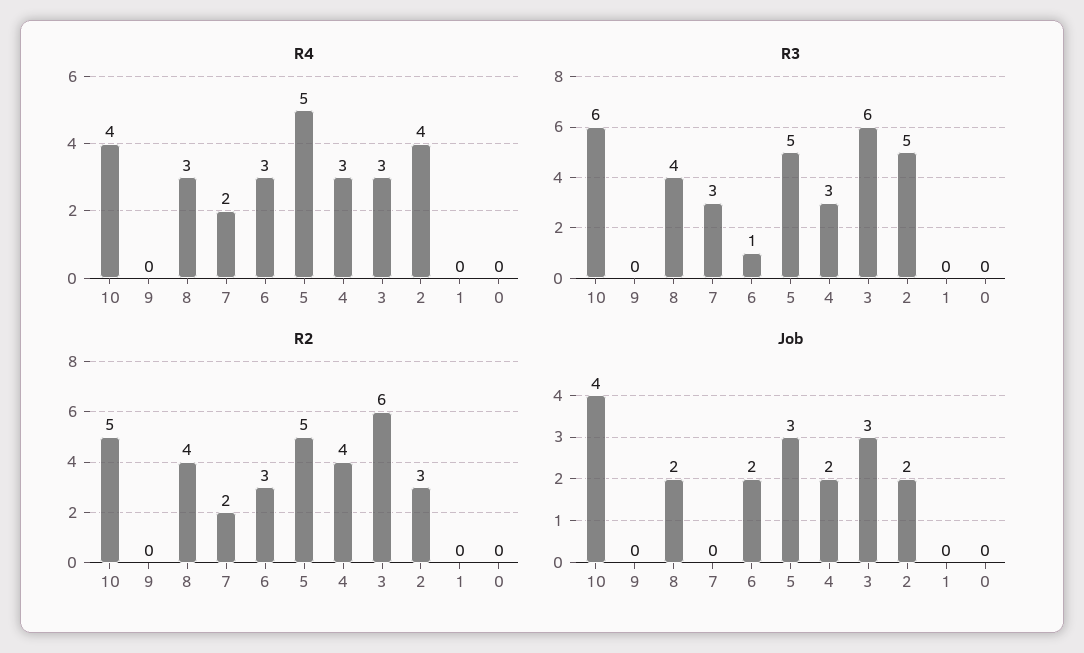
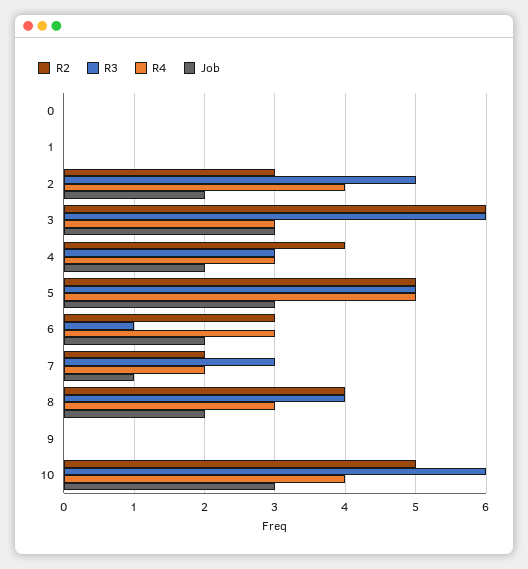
  {
    "R4": {
      "10": 4,
      "9": 0,
      "8": 3,
      "7": 2,
      "6": 3,
      "5": 5,
      "4": 3,
      "3": 3,
      "2": 4,
      "1": 0,
      "0": 0
    },
    "R3": {
      "10": 6,
      "9": 0,
      "8": 4,
      "7": 3,
      "6": 1,
      "5": 5,
      "4": 3,
      "3": 6,
      "2": 5,
      "1": 0,
      "0": 0
    },
    "R2": {
      "10": 5,
      "9": 0,
      "8": 4,
      "7": 2,
      "6": 3,
      "5": 5,
      "4": 4,
      "3": 6,
      "2": 3,
      "1": 0,
      "0": 0
    },
    "Job": {
-     "10": 4,
+     "10": 3,
      "9": 0,
      "8": 2,
-     "7": 0,
+     "7": 1,
      "6": 2,
      "5": 3,
      "4": 2,
      "3": 3,
      "2": 2,
      "1": 0,
      "0": 0
    }
  }

